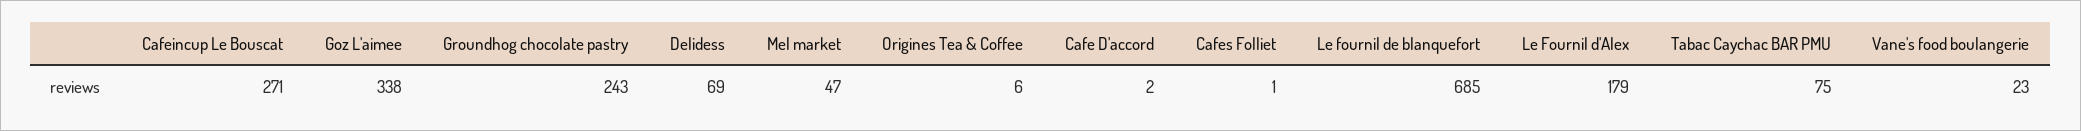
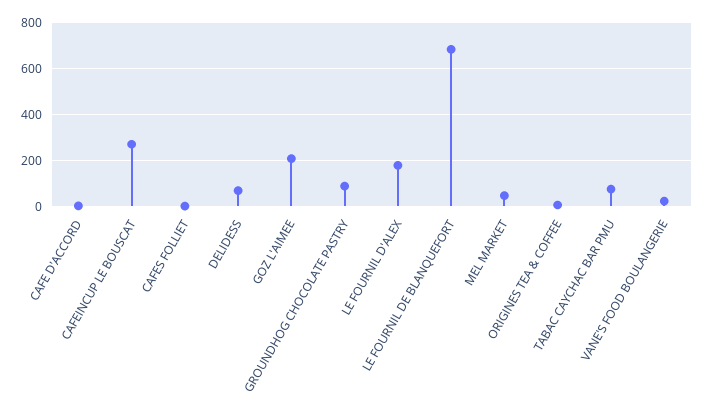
  {
    "Cafeincup Le Bouscat": 271,
-   "Goz L'aimee": 338,
+   "Goz L'aimee": 200,
-   "Groundhog chocolate pastry": 243,
+   "Groundhog chocolate pastry": 100,
    "Delidess": 69,
    "Mel market": 47,
    "Origines Tea & Coffee": 6,
    "Cafe D'accord": 2,
    "Cafes Folliet": 1,
    "Le fournil de blanquefort": 685,
    "Le Fournil d'Alex": 179,
    "Tabac Caychac BAR PMU": 75,
    "Vane's food boulangerie": 23
  }

